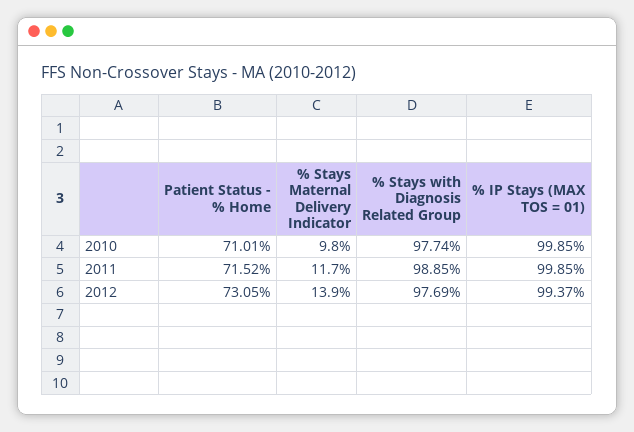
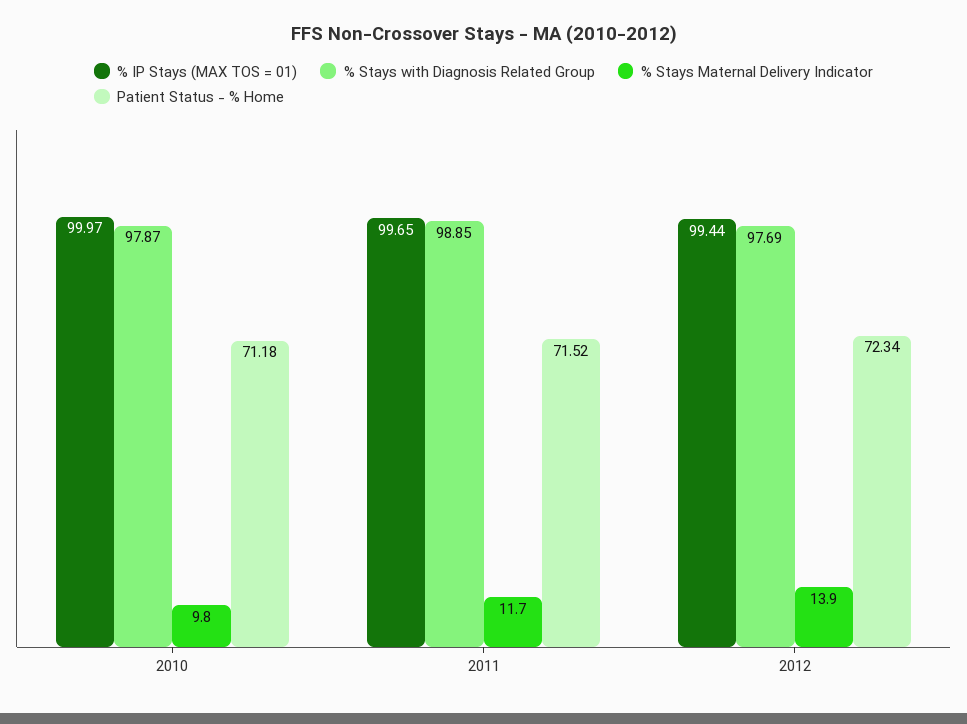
  {
    "Patient Status - % Home": {
-     "2010": 71.01,
+     "2010": 71.18,
      "2011": 71.52,
-     "2012": 73.05
+     "2012": 72.34
    },
    "% Stays Maternal Delivery Indicator": {
      "2010": 9.8,
      "2011": 11.7,
      "2012": 13.9
    },
    "% Stays with Diagnosis Related Group": {
-     "2010": 97.74,
+     "2010": 97.87,
      "2011": 98.85,
      "2012": 97.69
    },
    "% IP Stays (MAX TOS = 01)": {
-     "2010": 99.85,
+     "2010": 99.97,
-     "2011": 99.85,
+     "2011": 99.65,
-     "2012": 99.37
+     "2012": 99.44
    }
  }

